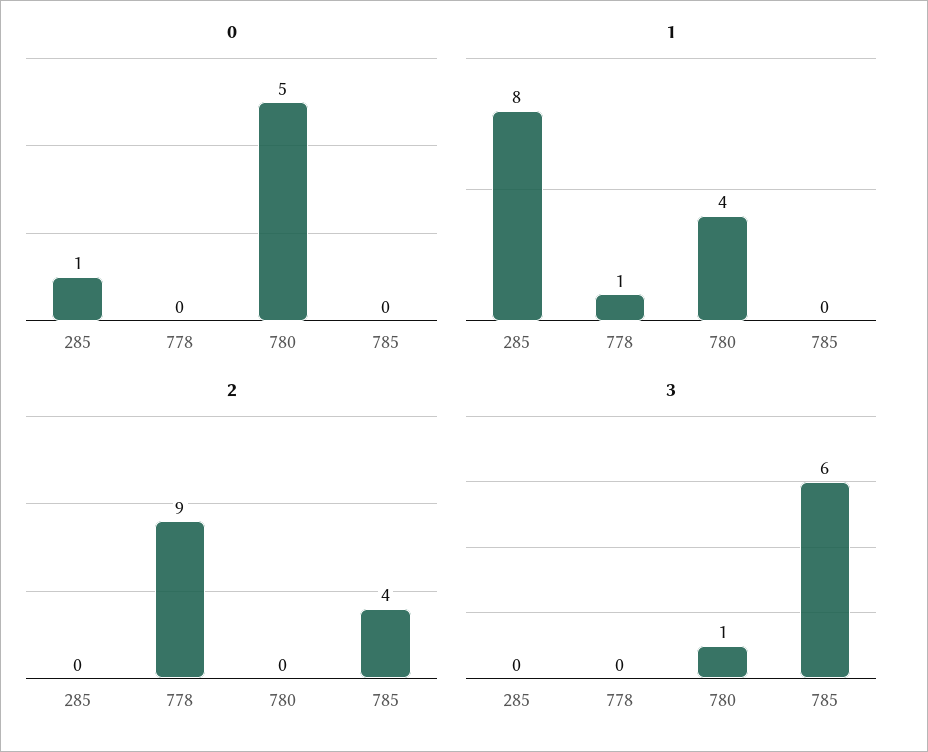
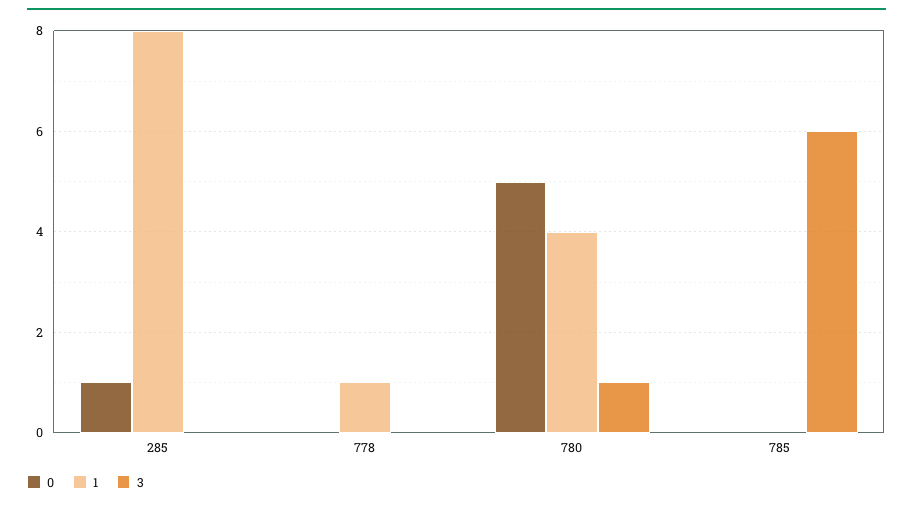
  {
    "0": {
      "285": 1,
      "778": 0,
      "780": 5,
      "785": 0
    },
    "1": {
      "285": 8,
      "778": 1,
      "780": 4,
      "785": 0
    },
-   "2": {
-     "285": 0,
-     "778": 9,
-     "780": 0,
-     "785": 4
-   },
    "3": {
      "285": 0,
      "778": 0,
      "780": 1,
      "785": 6
    }
  }

